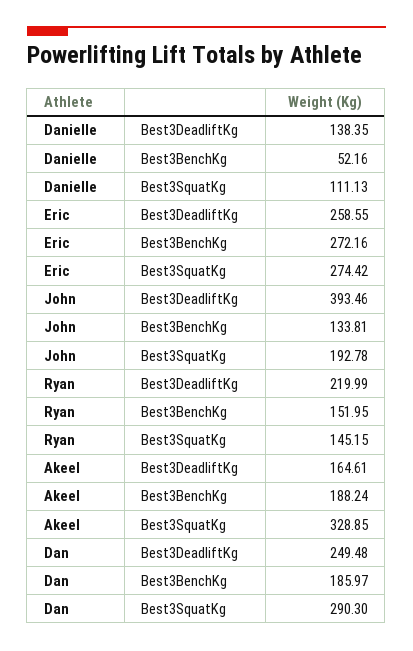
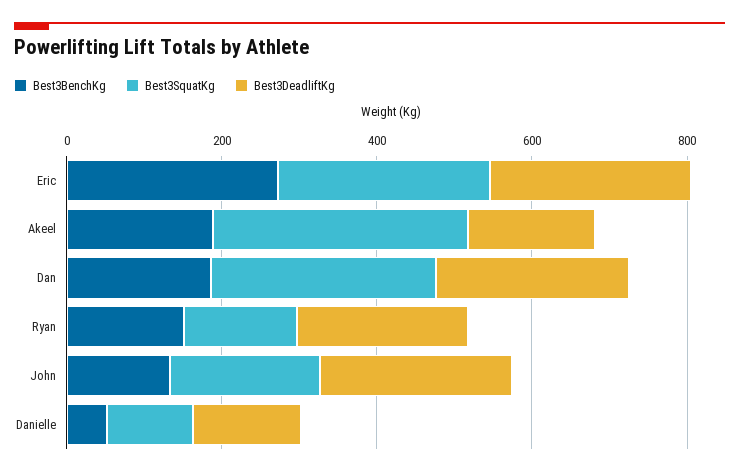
  {
    "Best3DeadliftKg": {
      "Danielle": 138.35,
      "Eric": 258.55,
-     "John": 393.46,
+     "John": 250,
      "Ryan": 219.99,
      "Akeel": 164.61,
      "Dan": 249.48
    },
    "Best3BenchKg": {
      "Danielle": 52.16,
      "Eric": 272.16,
      "John": 133.81,
      "Ryan": 151.95,
      "Akeel": 188.24,
      "Dan": 185.97
    },
    "Best3SquatKg": {
      "Danielle": 111.13,
      "Eric": 274.42,
      "John": 192.78,
      "Ryan": 145.15,
      "Akeel": 328.85,
      "Dan": 290.3
    }
  }

